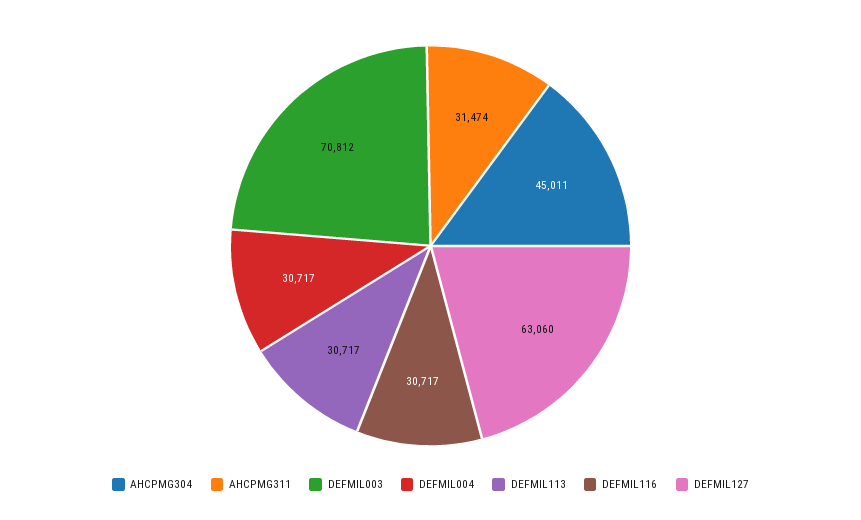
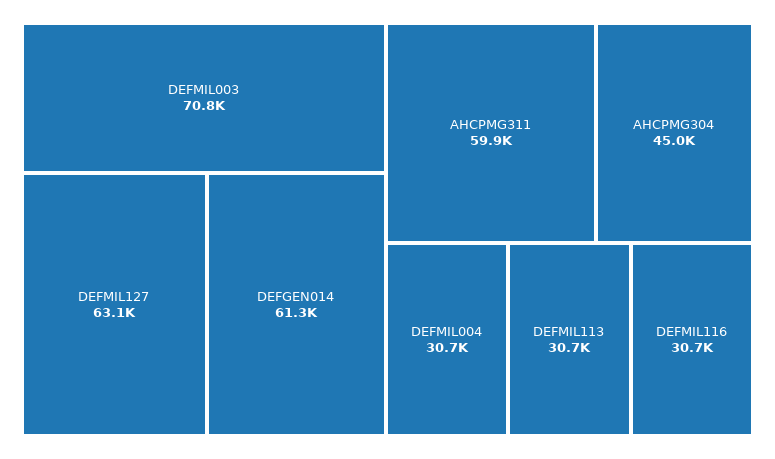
  {
    "AHCPMG304": 45011,
-   "AHCPMG311": 31474,
+   "AHCPMG311": 59900,
    "DEFMIL003": 70812,
    "DEFMIL004": 30717,
    "DEFMIL113": 30717,
    "DEFMIL116": 30717,
-   "DEFMIL127": 63060
+   "DEFMIL127": 63060,
+   "DEFGEN014": 61300
  }

